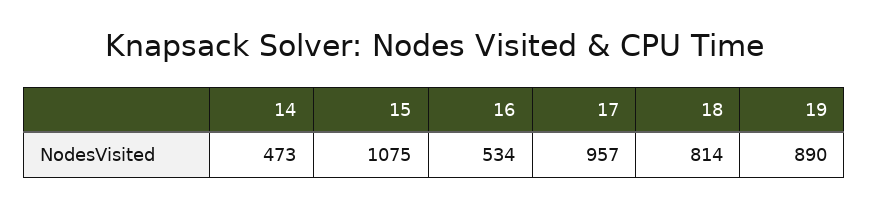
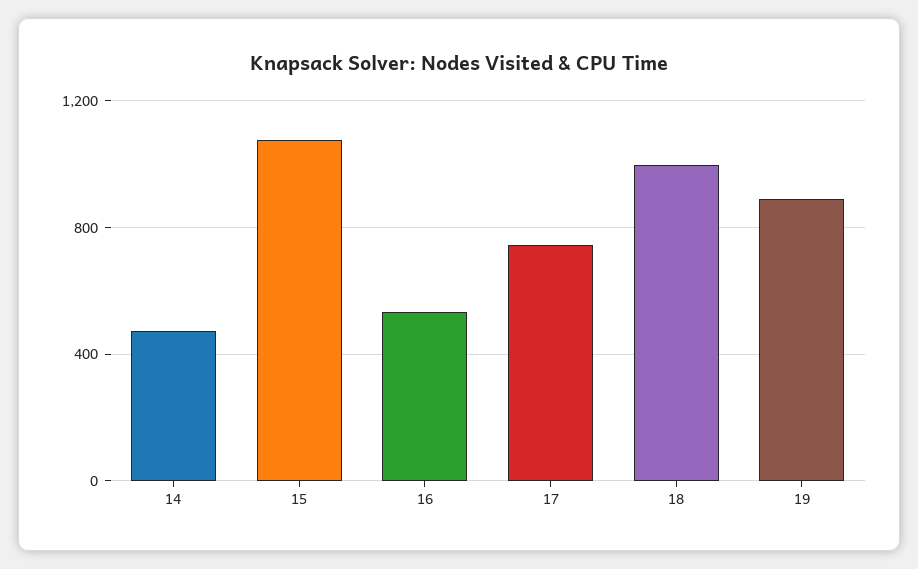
  {
    "14": 473,
    "15": 1075,
    "16": 534,
-   "17": 957,
+   "17": 750,
-   "18": 814,
+   "18": 1000,
    "19": 890
  }

